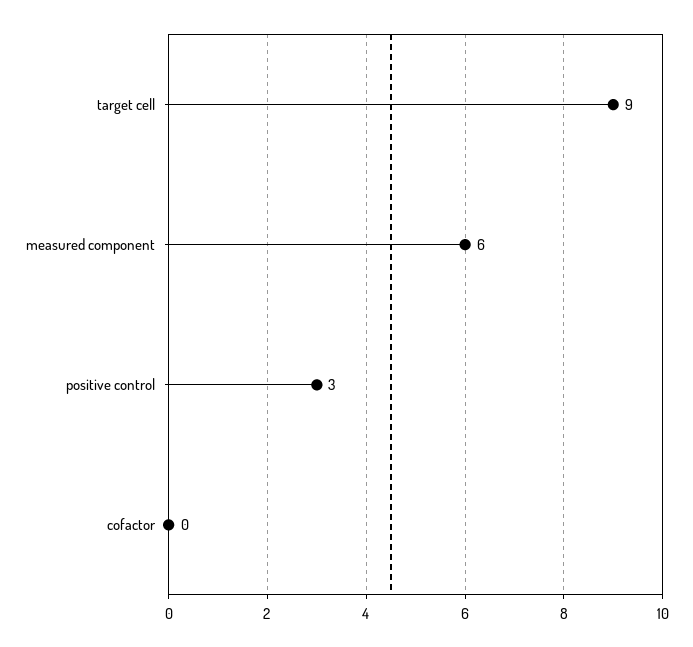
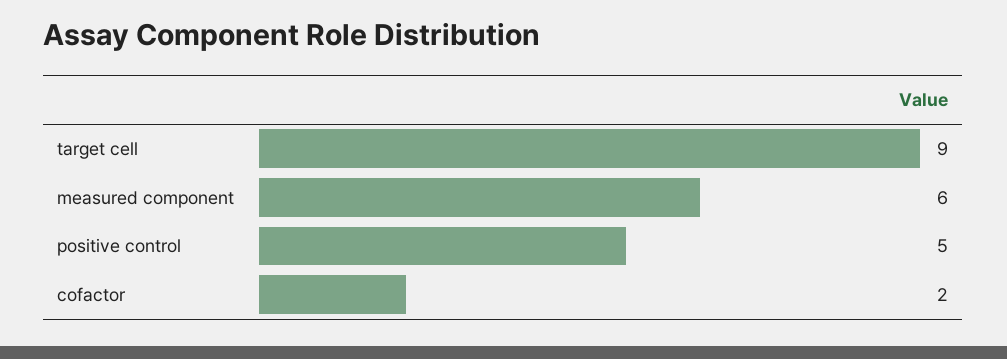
  {
    "target cell": 9,
    "measured component": 6,
-   "positive control": 3,
+   "positive control": 5,
-   "cofactor": 0
+   "cofactor": 2
  }

